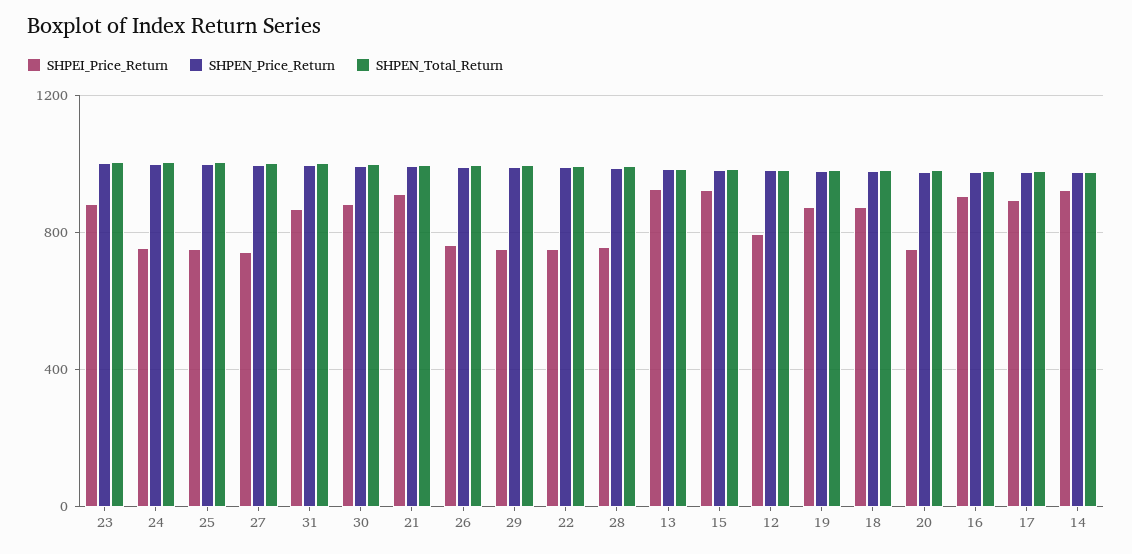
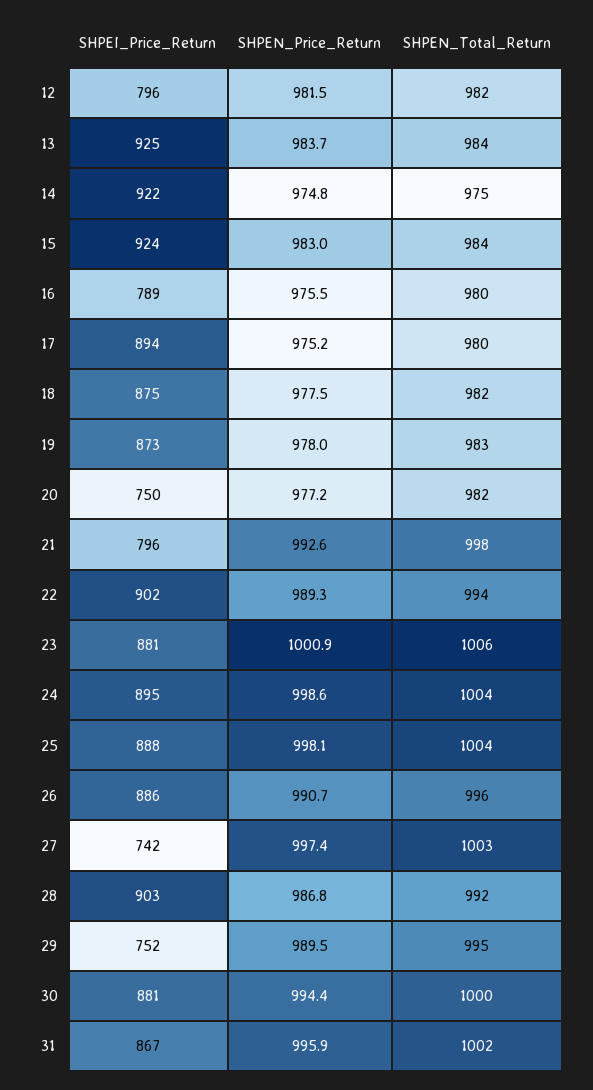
  {
    "SHPEI_Price_Return": {
      "23": 881,
-     "24": 750,
+     "24": 895,
-     "25": 750,
+     "25": 888,
      "27": 742,
      "31": 867,
      "30": 881,
-     "21": 900,
+     "21": 796,
-     "26": 750,
+     "26": 886,
      "29": 752,
-     "22": 750,
+     "22": 902,
-     "28": 750,
+     "28": 903,
      "13": 925,
      "15": 924,
      "12": 796,
      "19": 873,
      "18": 875,
      "20": 750,
-     "16": 900,
+     "16": 789,
      "17": 894,
      "14": 922
    },
    "SHPEN_Price_Return": {
      "23": 1000.9,
      "24": 998.6,
      "25": 998.1,
      "27": 997.4,
      "31": 995.9,
      "30": 994.4,
      "21": 992.6,
      "26": 990.7,
      "29": 989.5,
      "22": 989.3,
      "28": 986.8,
      "13": 983.7,
      "15": 983,
      "12": 981.5,
      "19": 978,
      "18": 977.5,
      "20": 977.2,
      "16": 975.5,
      "17": 975.2,
      "14": 974.8
    },
    "SHPEN_Total_Return": {
      "23": 1006,
      "24": 1004,
      "25": 1004,
      "27": 1003,
      "31": 1002,
      "30": 1000,
      "21": 998,
      "26": 996,
      "29": 995,
      "22": 994,
      "28": 992,
      "13": 984,
      "15": 984,
      "12": 982,
      "19": 983,
      "18": 982,
      "20": 982,
      "16": 980,
      "17": 980,
      "14": 975
    }
  }

